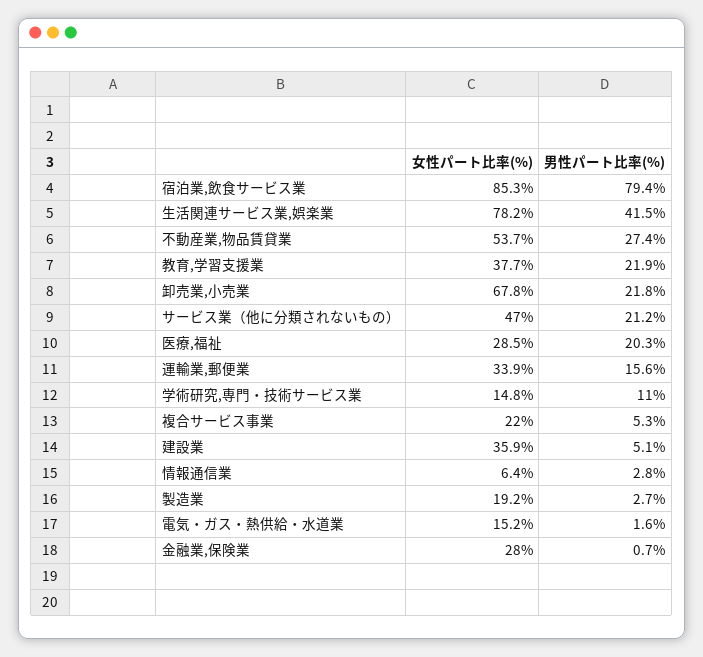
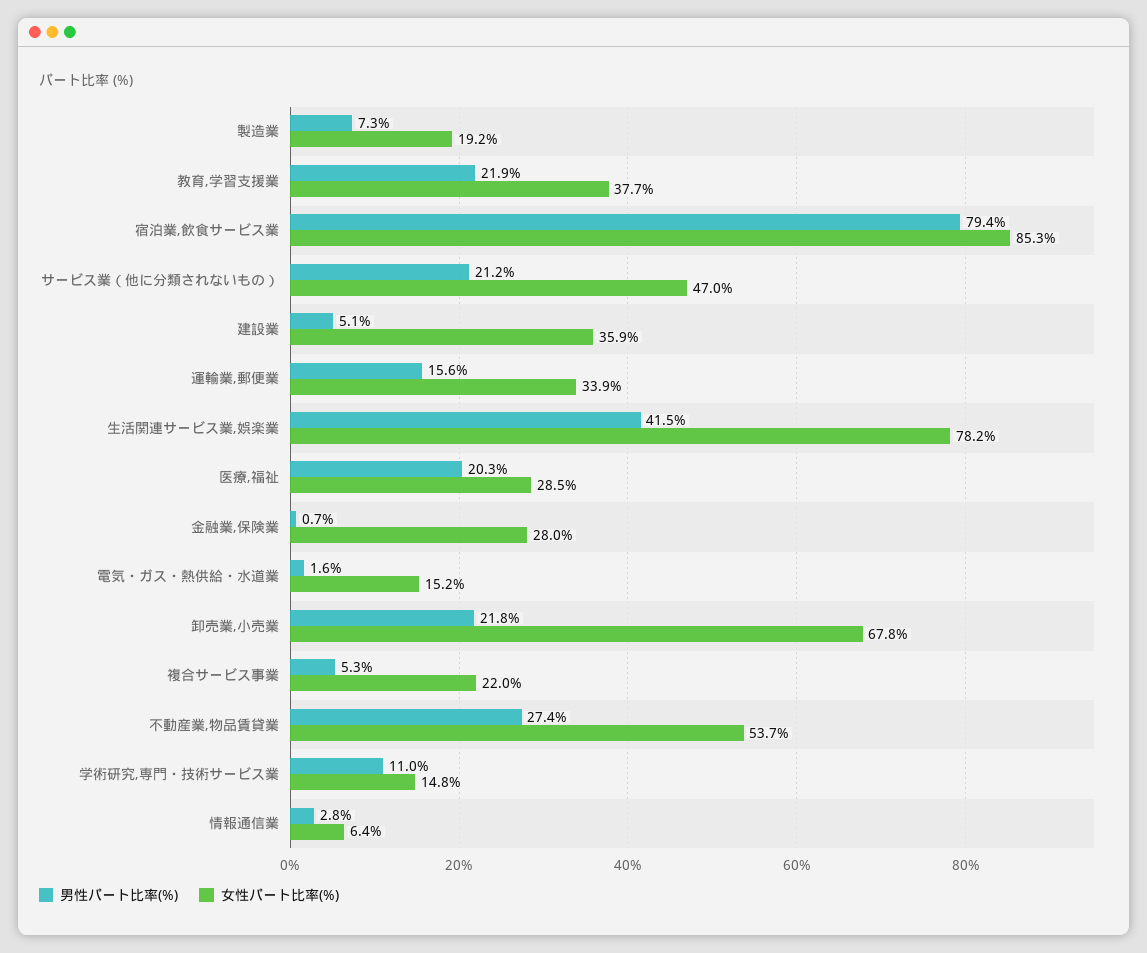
  {
    "女性パート比率(%)": {
      "宿泊業,飲食サービス業": 85.3,
      "生活関連サービス業,娯楽業": 78.2,
      "不動産業,物品賃貸業": 53.7,
      "教育,学習支援業": 37.7,
      "卸売業,小売業": 67.8,
      "サービス業（他に分類されないもの）": 47,
      "医療,福祉": 28.5,
      "運輸業,郵便業": 33.9,
      "学術研究,専門・技術サービス業": 14.8,
      "複合サービス事業": 22,
      "建設業": 35.9,
      "情報通信業": 6.4,
      "製造業": 19.2,
      "電気・ガス・熱供給・水道業": 15.2,
      "金融業,保険業": 28
    },
    "男性パート比率(%)": {
      "宿泊業,飲食サービス業": 79.4,
      "生活関連サービス業,娯楽業": 41.5,
      "不動産業,物品賃貸業": 27.4,
      "教育,学習支援業": 21.9,
      "卸売業,小売業": 21.8,
      "サービス業（他に分類されないもの）": 21.2,
      "医療,福祉": 20.3,
      "運輸業,郵便業": 15.6,
      "学術研究,専門・技術サービス業": 11,
      "複合サービス事業": 5.3,
      "建設業": 5.1,
      "情報通信業": 2.8,
-     "製造業": 2.7,
+     "製造業": 7.3,
      "電気・ガス・熱供給・水道業": 1.6,
      "金融業,保険業": 0.7
    }
  }

